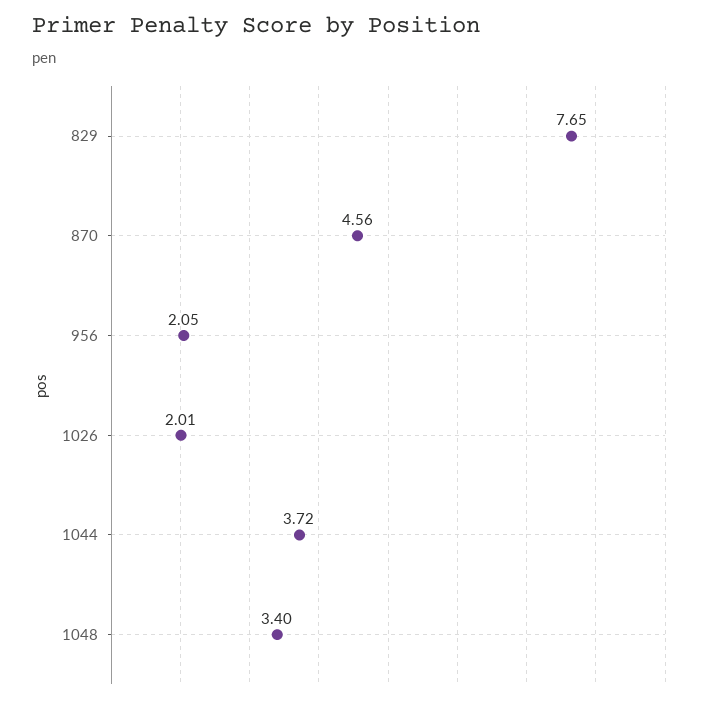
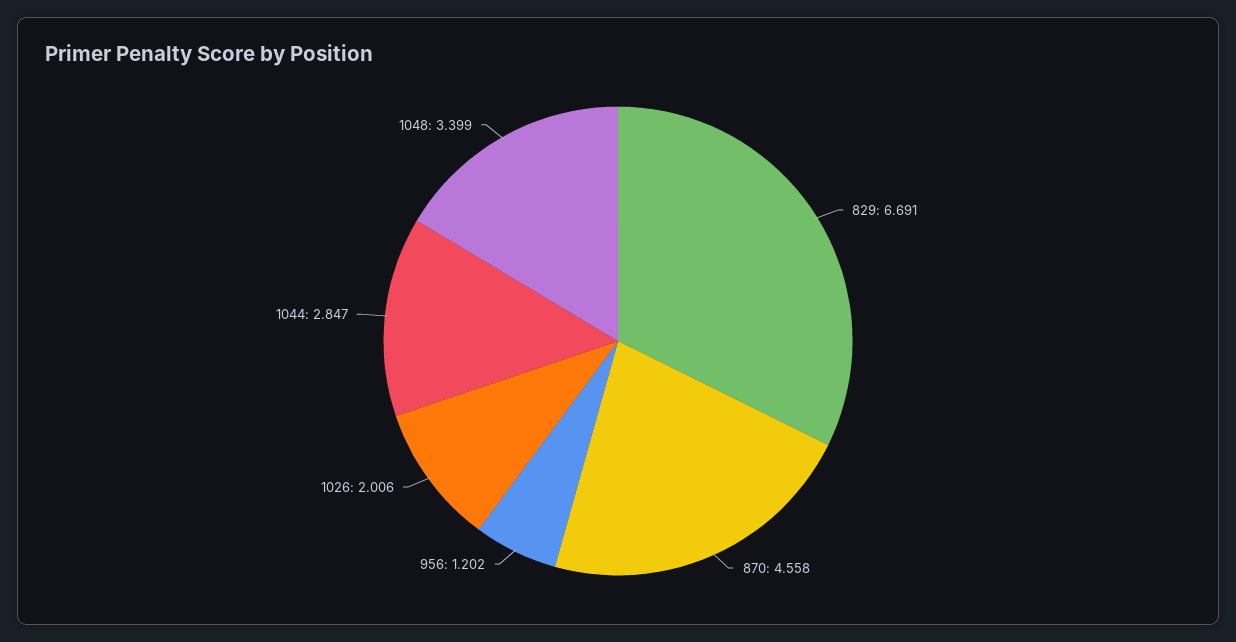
  {
-   "829": 7.65,
+   "829": 6.691,
    "870": 4.558,
-   "956": 2.05,
+   "956": 1.202,
    "1026": 2.006,
-   "1044": 3.72,
+   "1044": 2.847,
    "1048": 3.399
  }

